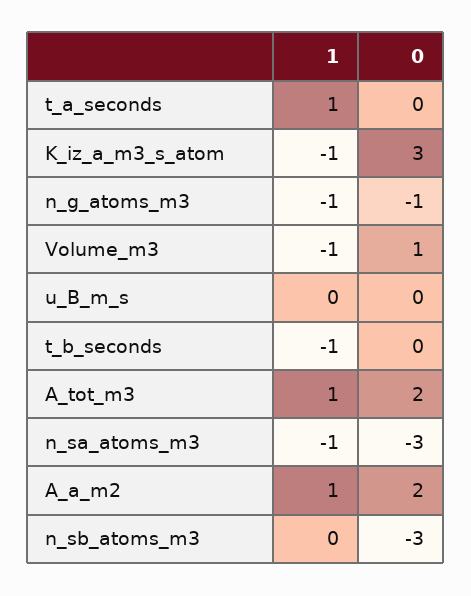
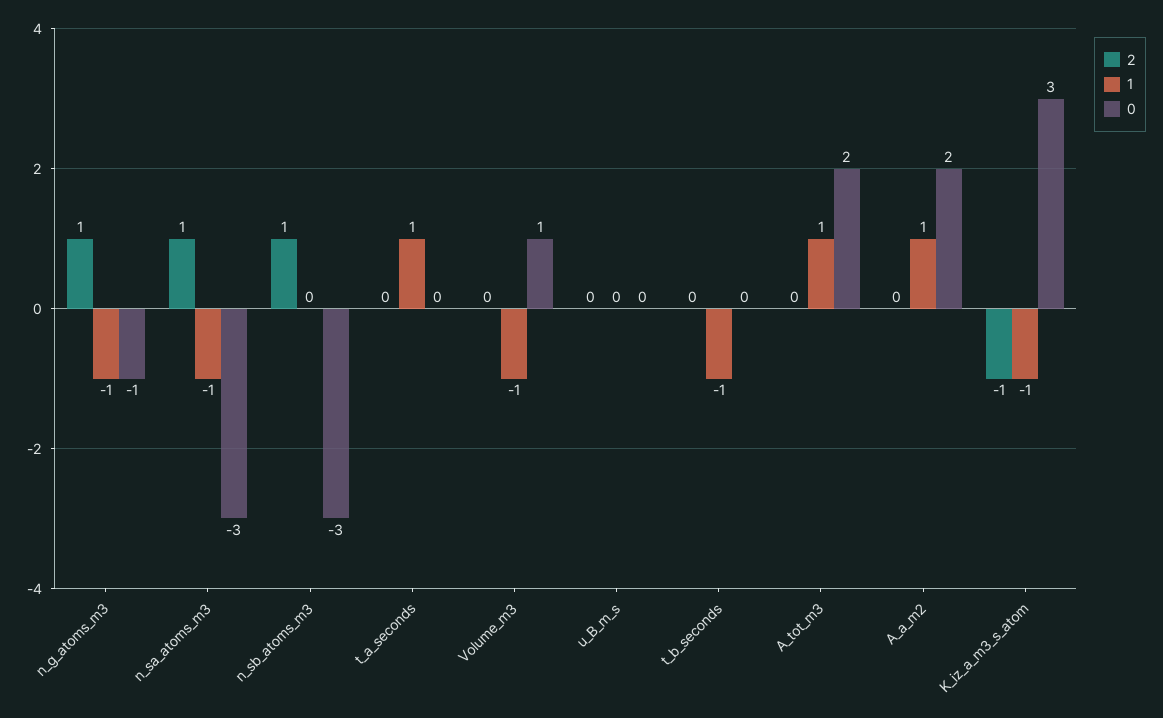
  {
    "1": {
      "t_a_seconds": 1,
      "K_iz_a_m3_s_atom": -1,
      "n_g_atoms_m3": -1,
      "Volume_m3": -1,
      "u_B_m_s": 0,
      "t_b_seconds": -1,
      "A_tot_m3": 1,
      "n_sa_atoms_m3": -1,
      "A_a_m2": 1,
      "n_sb_atoms_m3": 0
    },
    "0": {
      "t_a_seconds": 0,
      "K_iz_a_m3_s_atom": 3,
      "n_g_atoms_m3": -1,
      "Volume_m3": 1,
      "u_B_m_s": 0,
      "t_b_seconds": 0,
      "A_tot_m3": 2,
      "n_sa_atoms_m3": -3,
      "A_a_m2": 2,
      "n_sb_atoms_m3": -3
-   }
+   },
+   "2": {
+     "n_g_atoms_m3": 1,
+     "n_sa_atoms_m3": 1,
+     "n_sb_atoms_m3": 1,
+     "t_a_seconds": 0,
+     "Volume_m3": 0,
+     "u_B_m_s": 0,
+     "t_b_seconds": 0,
+     "A_tot_m3": 0,
+     "A_a_m2": 0,
+     "K_iz_a_m3_s_atom": -1
+   }
  }

